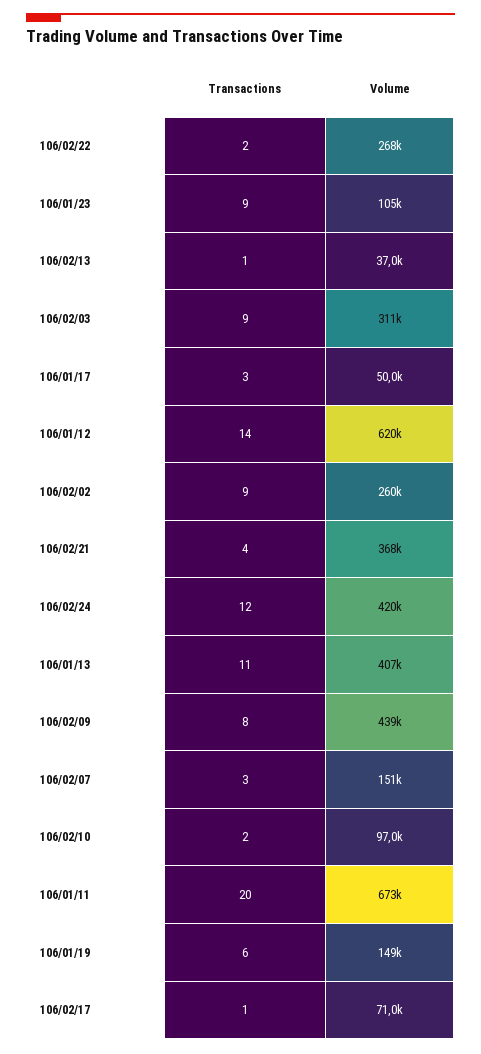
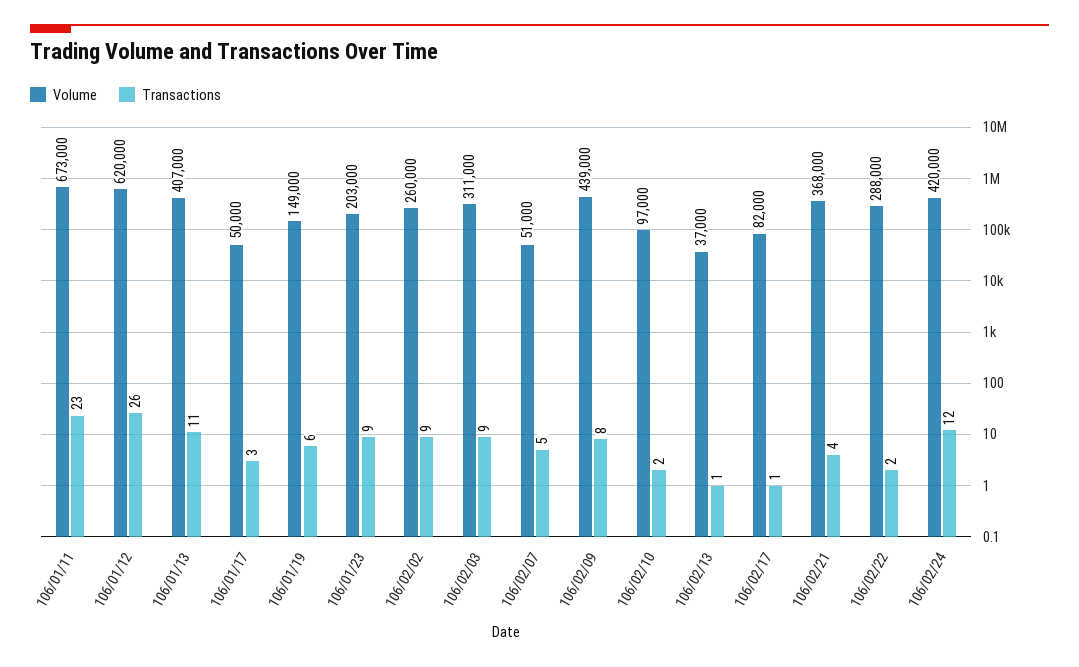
  {
    "Transactions": {
      "106/02/22": 2,
      "106/01/23": 9,
      "106/02/13": 1,
      "106/02/03": 9,
      "106/01/17": 3,
-     "106/01/12": 14,
+     "106/01/12": 26,
      "106/02/02": 9,
      "106/02/21": 4,
      "106/02/24": 12,
      "106/01/13": 11,
      "106/02/09": 8,
-     "106/02/07": 3,
+     "106/02/07": 5,
      "106/02/10": 2,
-     "106/01/11": 20,
+     "106/01/11": 23,
      "106/01/19": 6,
      "106/02/17": 1
    },
    "Volume": {
-     "106/02/22": 268000,
+     "106/02/22": 288000,
-     "106/01/23": 105000,
+     "106/01/23": 203000,
      "106/02/13": 37000,
      "106/02/03": 311000,
      "106/01/17": 50000,
      "106/01/12": 620000,
      "106/02/02": 260000,
      "106/02/21": 368000,
      "106/02/24": 420000,
      "106/01/13": 407000,
      "106/02/09": 439000,
-     "106/02/07": 151000,
+     "106/02/07": 51000,
      "106/02/10": 97000,
      "106/01/11": 673000,
      "106/01/19": 149000,
-     "106/02/17": 71000
+     "106/02/17": 82000
    }
  }

